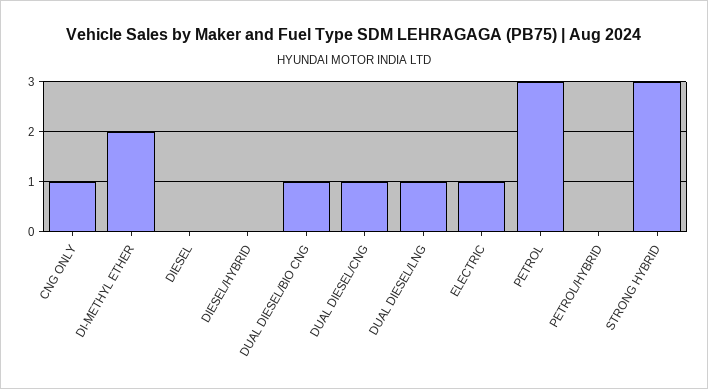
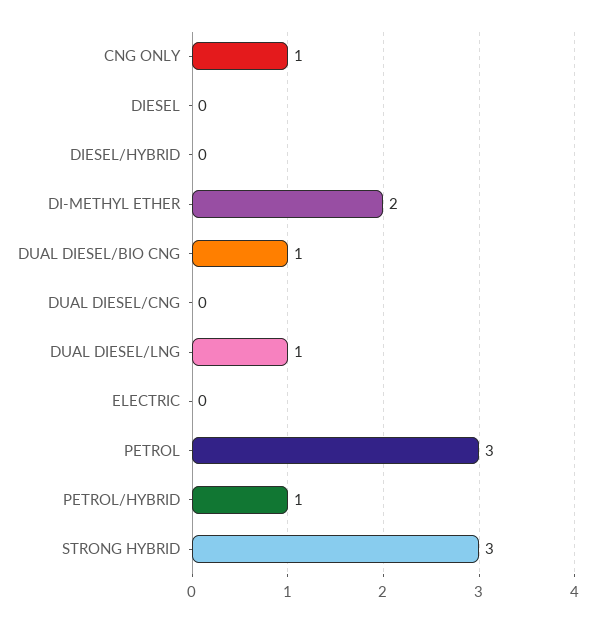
  {
    "CNG ONLY": 1,
    "DI-METHYL ETHER": 2,
    "DIESEL": 0,
    "DIESEL/HYBRID": 0,
    "DUAL DIESEL/BIO CNG": 1,
-   "DUAL DIESEL/CNG": 1,
+   "DUAL DIESEL/CNG": 0,
    "DUAL DIESEL/LNG": 1,
-   "ELECTRIC": 1,
+   "ELECTRIC": 0,
    "PETROL": 3,
-   "PETROL/HYBRID": 0,
+   "PETROL/HYBRID": 1,
    "STRONG HYBRID": 3
  }

